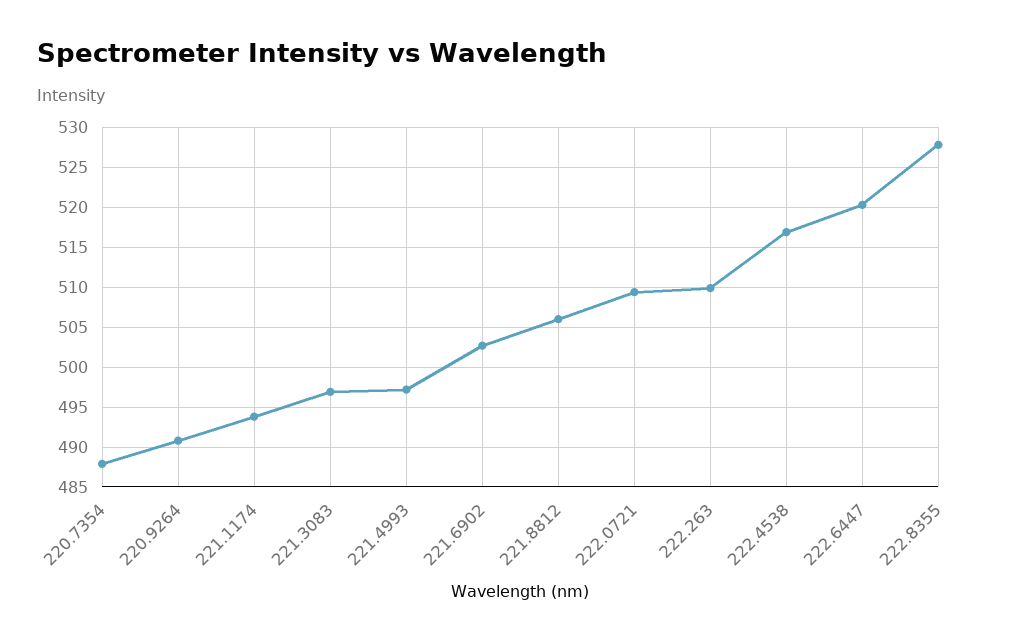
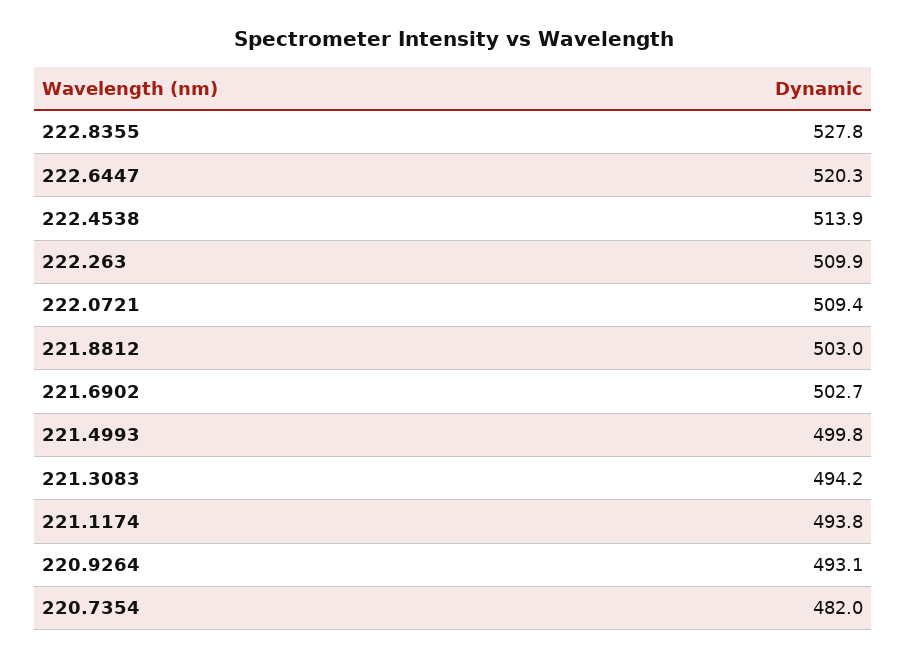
  {
-   "220.7354": 488,
+   "220.7354": 482,
-   "220.9264": 491,
+   "220.9264": 493.1,
    "221.1174": 493.8,
-   "221.3083": 497,
+   "221.3083": 494.2,
-   "221.4993": 497,
+   "221.4993": 499.8,
    "221.6902": 502.7,
-   "221.8812": 506,
+   "221.8812": 503,
    "222.0721": 509.4,
    "222.263": 509.9,
-   "222.4538": 517,
+   "222.4538": 513.9,
    "222.6447": 520.3,
    "222.8355": 527.8
  }

